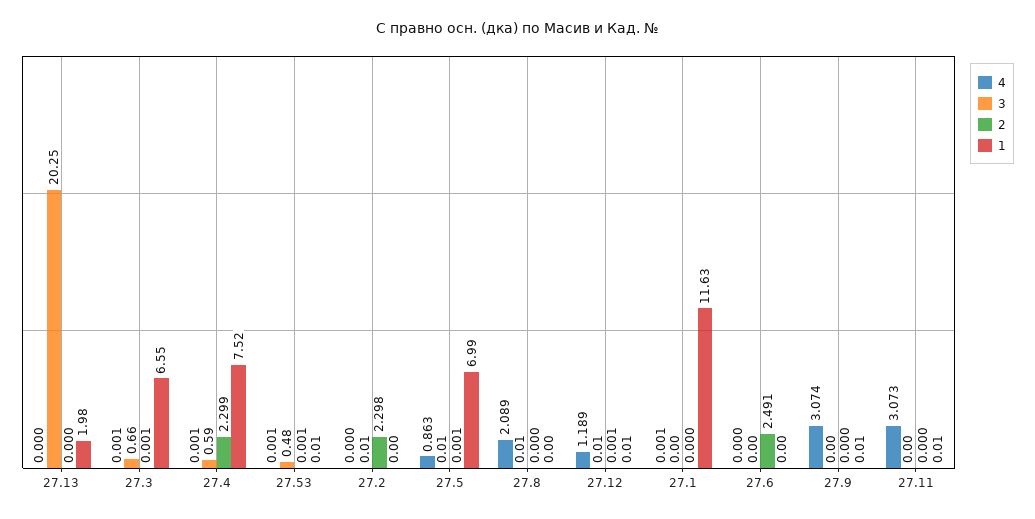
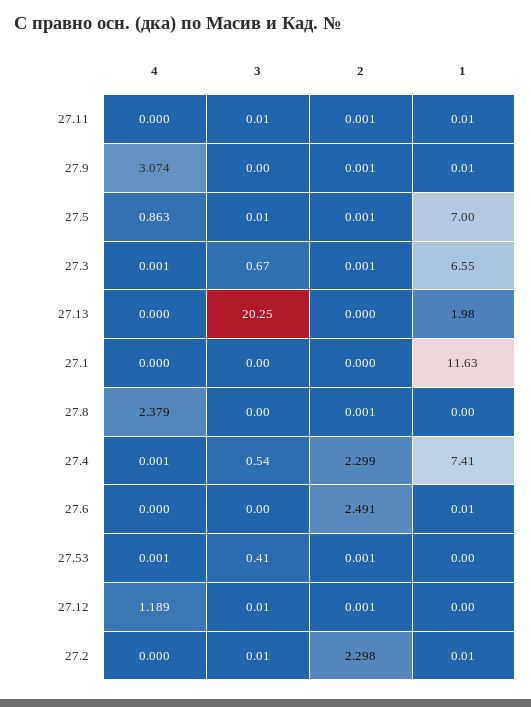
  {
    "4": {
      "27.13": 0,
      "27.3": 0.001,
      "27.4": 0.001,
      "27.53": 0.001,
      "27.2": 0,
      "27.5": 0.863,
-     "27.8": 2.089,
+     "27.8": 2.379,
      "27.12": 1.189,
-     "27.1": 0.001,
+     "27.1": 0,
      "27.6": 0,
      "27.9": 3.074,
-     "27.11": 3.073
+     "27.11": 0
    },
    "3": {
      "27.13": 20.25,
-     "27.3": 0.66,
+     "27.3": 0.67,
-     "27.4": 0.59,
+     "27.4": 0.54,
-     "27.53": 0.48,
+     "27.53": 0.41,
      "27.2": 0.01,
      "27.5": 0.01,
-     "27.8": 0.01,
+     "27.8": 0,
      "27.12": 0.01,
      "27.1": 0,
      "27.6": 0,
      "27.9": 0,
-     "27.11": 0
+     "27.11": 0.01
    },
    "2": {
      "27.13": 0,
      "27.3": 0.001,
      "27.4": 2.299,
      "27.53": 0.001,
      "27.2": 2.298,
      "27.5": 0.001,
-     "27.8": 0,
+     "27.8": 0.001,
      "27.12": 0.001,
      "27.1": 0,
      "27.6": 2.491,
-     "27.9": 0,
+     "27.9": 0.001,
-     "27.11": 0
+     "27.11": 0.001
    },
    "1": {
      "27.13": 1.98,
      "27.3": 6.55,
-     "27.4": 7.52,
+     "27.4": 7.41,
-     "27.53": 0.01,
+     "27.53": 0,
-     "27.2": 0,
+     "27.2": 0.01,
-     "27.5": 6.99,
+     "27.5": 7,
      "27.8": 0,
-     "27.12": 0.01,
+     "27.12": 0,
      "27.1": 11.63,
-     "27.6": 0,
+     "27.6": 0.01,
      "27.9": 0.01,
      "27.11": 0.01
    }
  }

